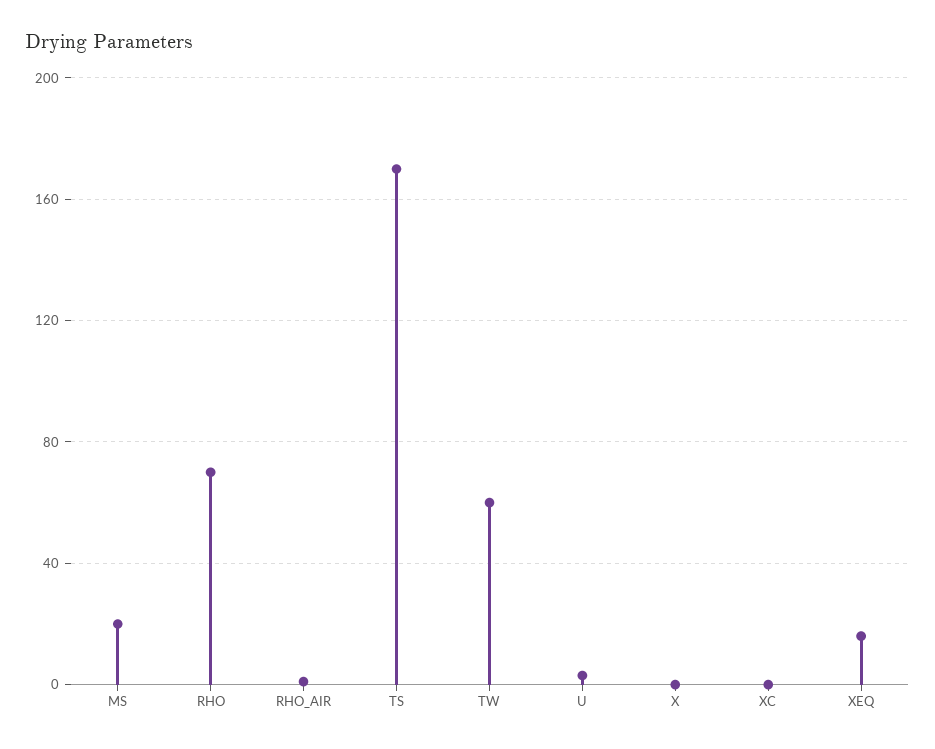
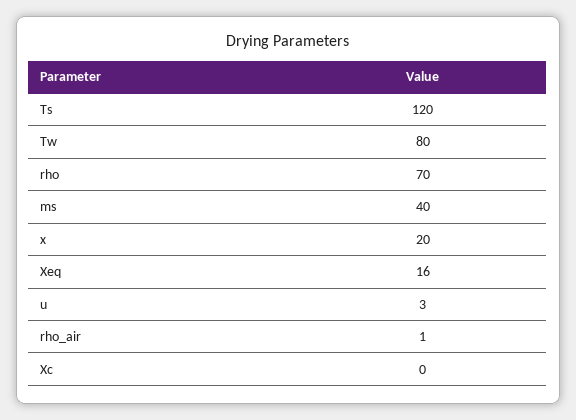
  {
-   "MS": 20,
+   "MS": 40,
    "RHO": 70,
    "RHO_AIR": 1,
-   "TS": 170,
+   "TS": 120,
-   "TW": 60,
+   "TW": 80,
    "U": 3,
-   "X": 0,
+   "X": 20,
    "XC": 0,
    "XEQ": 16
  }

